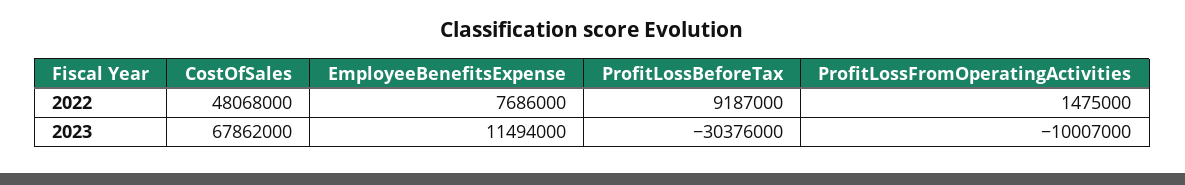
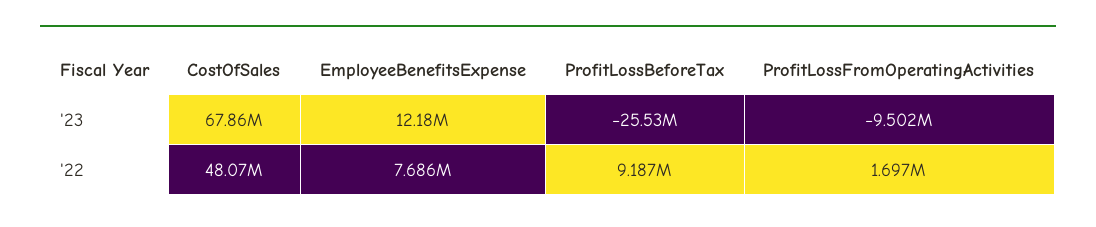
  {
    "CostOfSales": {
      "2022": 48068000,
      "2023": 67862000
    },
    "EmployeeBenefitsExpense": {
      "2022": 7686000,
-     "2023": 11494000
+     "2023": 12180000
    },
    "ProfitLossBeforeTax": {
      "2022": 9187000,
-     "2023": -30376000
+     "2023": -25530000
    },
    "ProfitLossFromOperatingActivities": {
-     "2022": 1475000,
+     "2022": 1697000,
-     "2023": -10007000
+     "2023": -9502000
    }
  }

